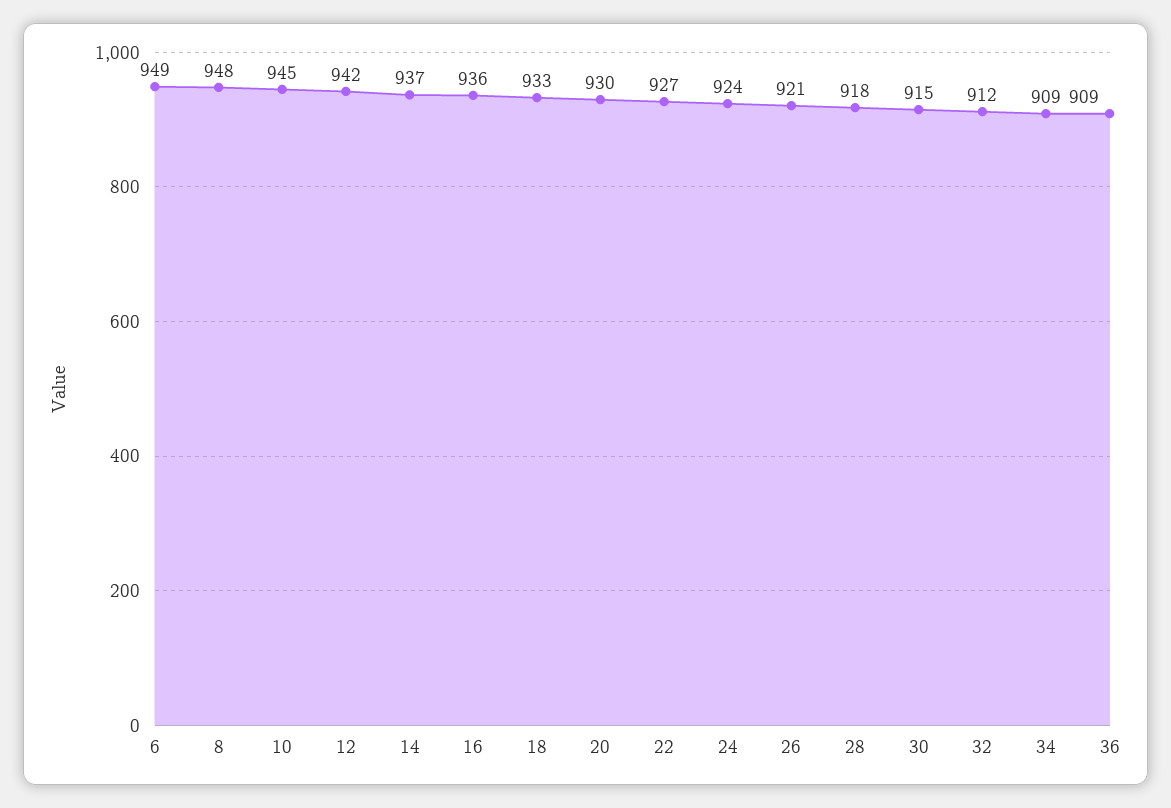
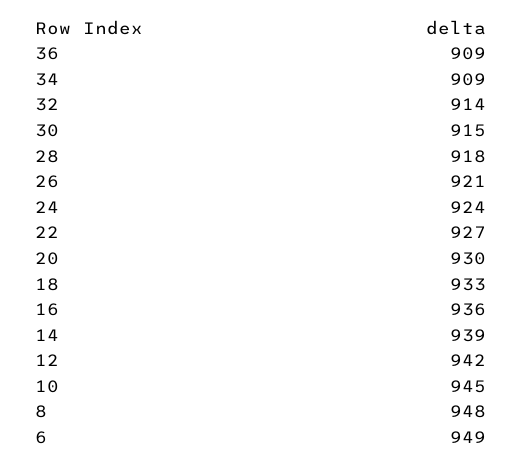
  {
    "6": 949,
    "8": 948,
    "10": 945,
    "12": 942,
-   "14": 937,
+   "14": 939,
    "16": 936,
    "18": 933,
    "20": 930,
    "22": 927,
    "24": 924,
    "26": 921,
    "28": 918,
    "30": 915,
-   "32": 912,
+   "32": 914,
    "34": 909,
    "36": 909
  }

